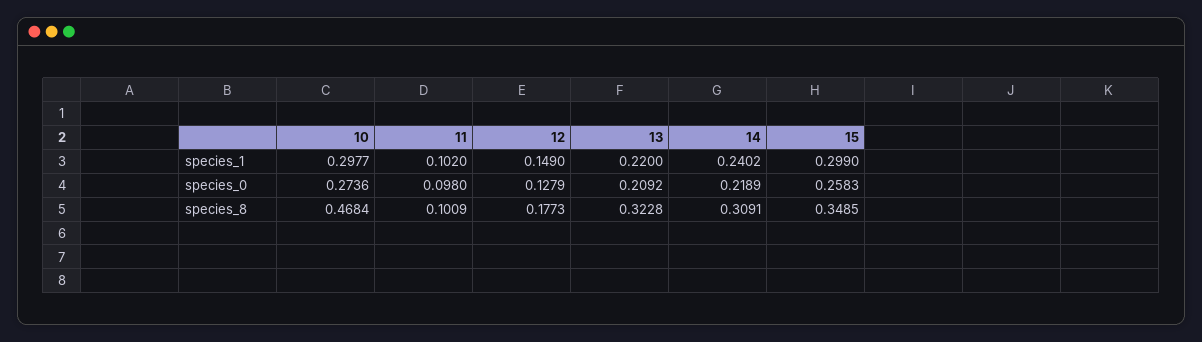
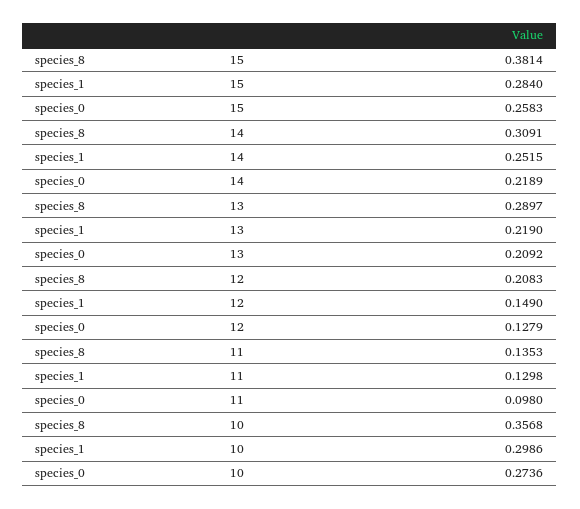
  {
    "10": {
-     "species_1": 0.2977,
+     "species_1": 0.2986,
      "species_0": 0.2736,
-     "species_8": 0.4684
+     "species_8": 0.3568
    },
    "11": {
-     "species_1": 0.102,
+     "species_1": 0.1298,
      "species_0": 0.098,
-     "species_8": 0.1009
+     "species_8": 0.1353
    },
    "12": {
      "species_1": 0.149,
      "species_0": 0.1279,
-     "species_8": 0.1773
+     "species_8": 0.2083
    },
    "13": {
-     "species_1": 0.22,
+     "species_1": 0.219,
      "species_0": 0.2092,
-     "species_8": 0.3228
+     "species_8": 0.2897
    },
    "14": {
-     "species_1": 0.2402,
+     "species_1": 0.2515,
      "species_0": 0.2189,
      "species_8": 0.3091
    },
    "15": {
-     "species_1": 0.299,
+     "species_1": 0.284,
      "species_0": 0.2583,
-     "species_8": 0.3485
+     "species_8": 0.3814
    }
  }

